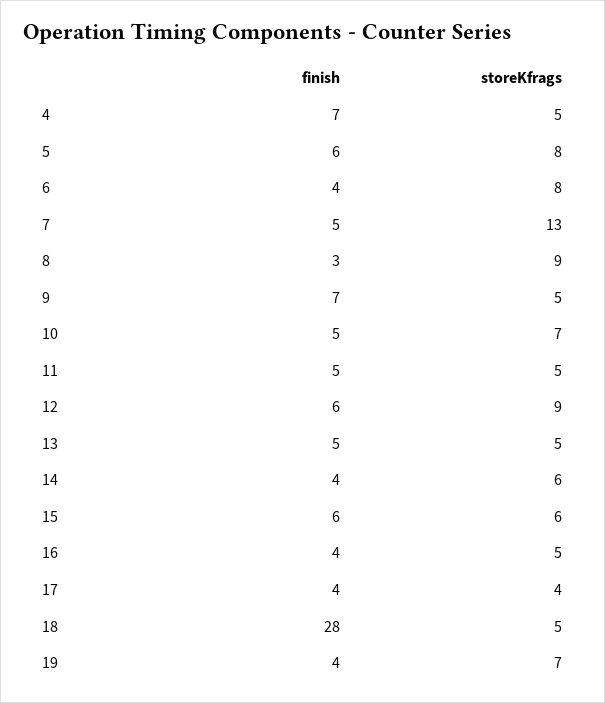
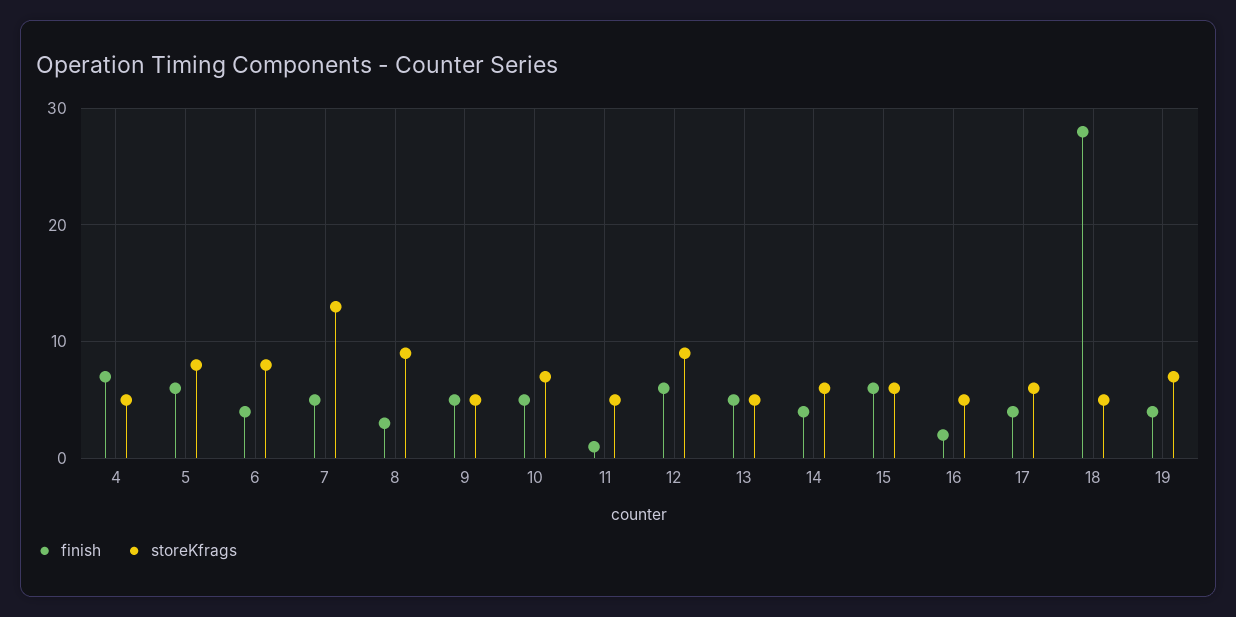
  {
    "finish": {
      "4": 7,
      "5": 6,
      "6": 4,
      "7": 5,
      "8": 3,
-     "9": 7,
+     "9": 5,
      "10": 5,
-     "11": 5,
+     "11": 1,
      "12": 6,
      "13": 5,
      "14": 4,
      "15": 6,
-     "16": 4,
+     "16": 2,
      "17": 4,
      "18": 28,
      "19": 4
    },
    "storeKfrags": {
      "4": 5,
      "5": 8,
      "6": 8,
      "7": 13,
      "8": 9,
      "9": 5,
      "10": 7,
      "11": 5,
      "12": 9,
      "13": 5,
      "14": 6,
      "15": 6,
      "16": 5,
-     "17": 4,
+     "17": 6,
      "18": 5,
      "19": 7
    }
  }

